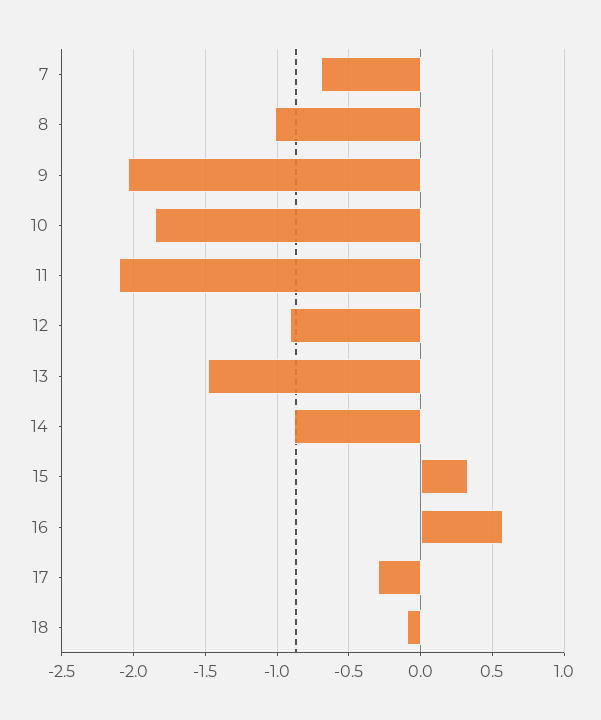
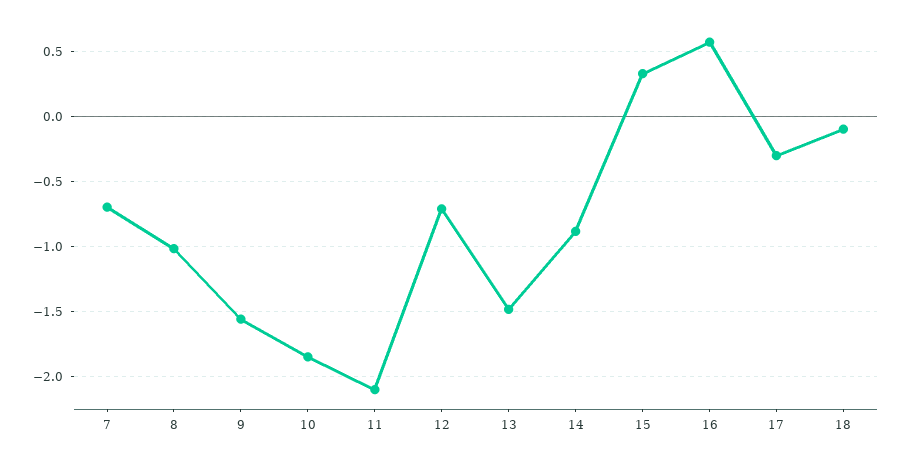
  {
    "7": -0.7,
    "8": -1,
-   "9": -2.05,
+   "9": -1.55,
    "10": -1.85,
    "11": -2.1,
-   "12": -0.9,
+   "12": -0.7,
    "13": -1.5,
    "14": -0.9,
    "15": 0.35,
    "16": 0.55,
    "17": -0.3,
    "18": -0.1
  }

